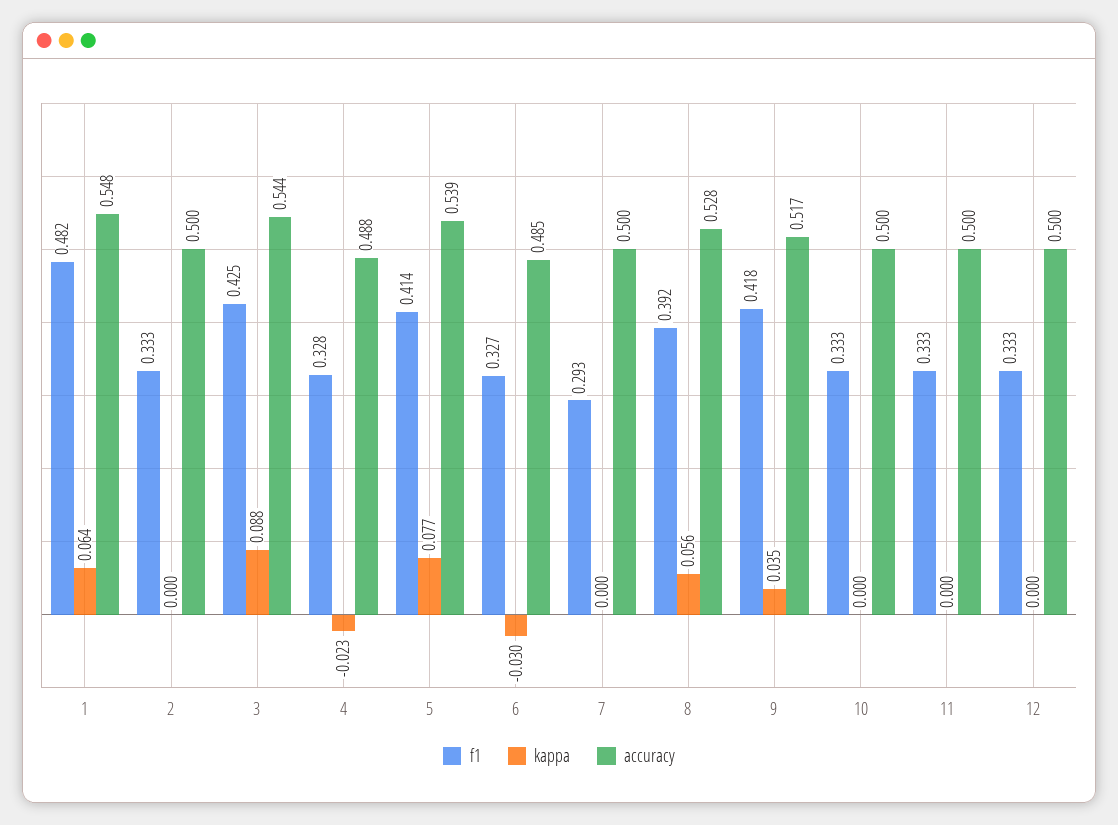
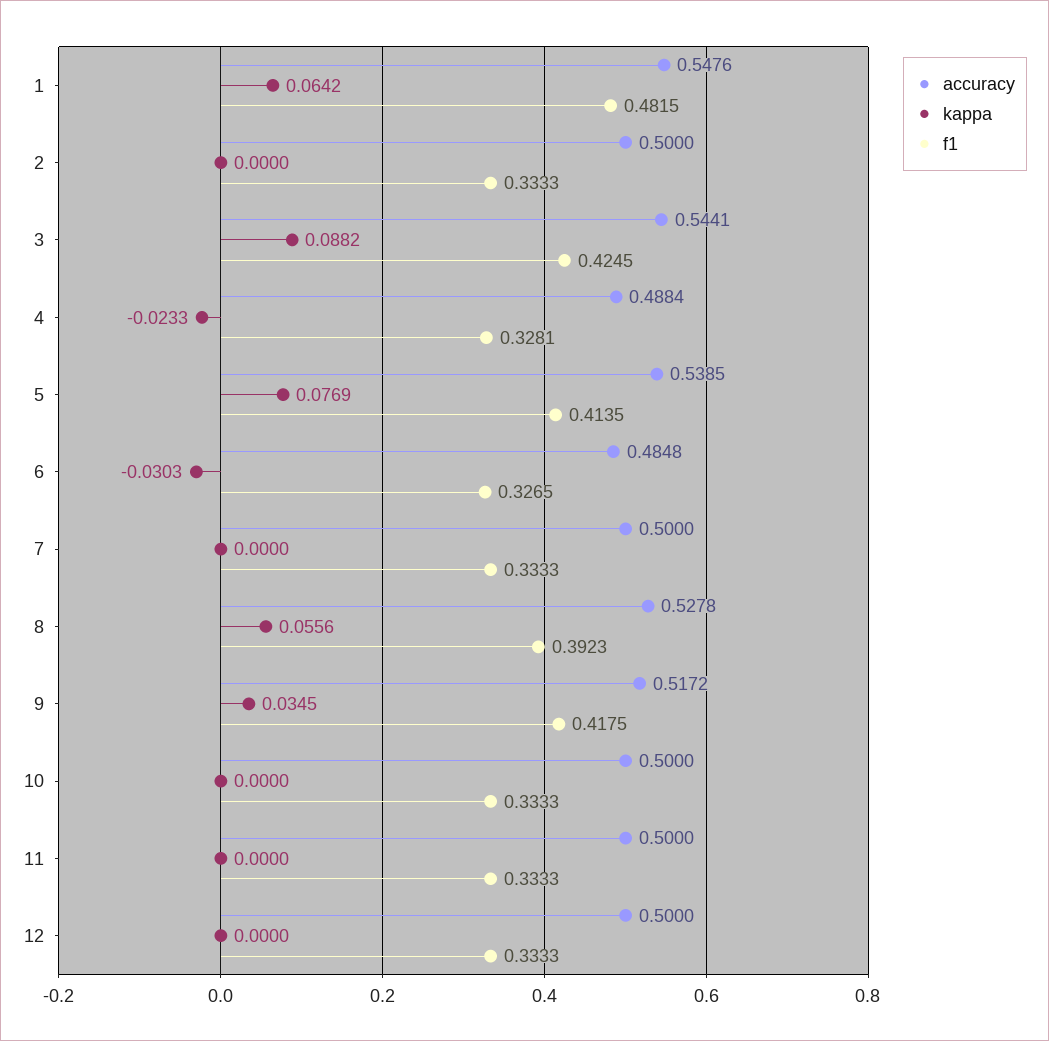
  {
    "f1": {
      "1": 0.4815,
      "2": 0.3333,
      "3": 0.4245,
      "4": 0.3281,
      "5": 0.4135,
      "6": 0.3265,
-     "7": 0.293,
+     "7": 0.3333,
      "8": 0.3923,
      "9": 0.4175,
      "10": 0.3333,
      "11": 0.3333,
      "12": 0.3333
    },
    "kappa": {
      "1": 0.0642,
      "2": 0,
      "3": 0.0882,
      "4": -0.0233,
      "5": 0.0769,
      "6": -0.0303,
      "7": 0,
      "8": 0.0556,
      "9": 0.0345,
      "10": 0,
      "11": 0,
      "12": 0
    },
    "accuracy": {
      "1": 0.5476,
      "2": 0.5,
      "3": 0.5441,
      "4": 0.4884,
      "5": 0.5385,
      "6": 0.4848,
      "7": 0.5,
      "8": 0.5278,
      "9": 0.5172,
      "10": 0.5,
      "11": 0.5,
      "12": 0.5
    }
  }

